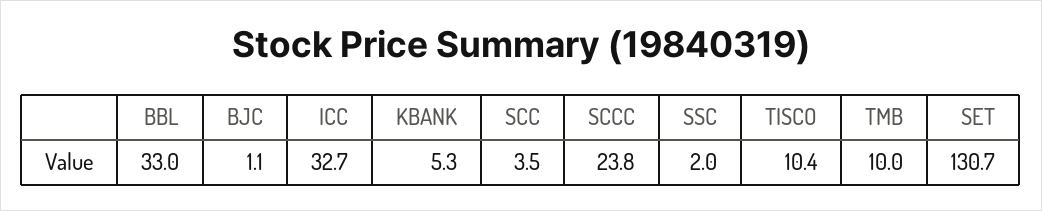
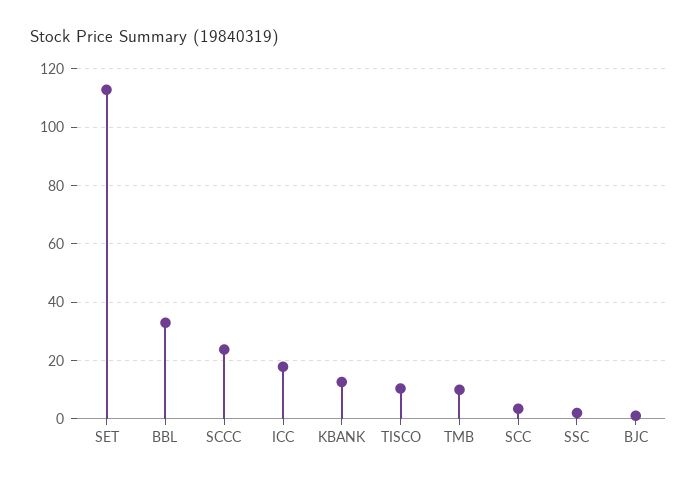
  {
    "BBL": 33,
    "BJC": 1.1,
-   "ICC": 32.7,
+   "ICC": 17.5,
-   "KBANK": 5.3,
+   "KBANK": 12.5,
    "SCC": 3.5,
    "SCCC": 23.8,
    "SSC": 2,
    "TISCO": 10.4,
    "TMB": 10,
-   "SET": 130.7
+   "SET": 112.5
  }

